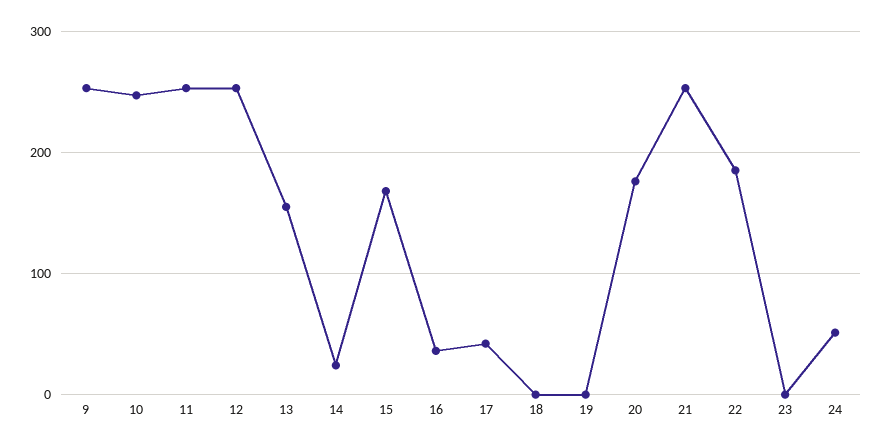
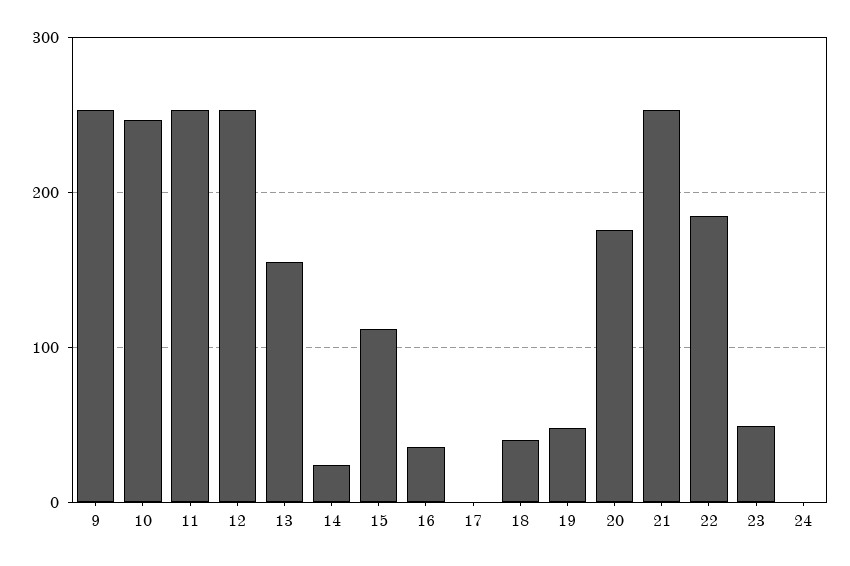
  {
    "9": 250,
    "10": 250,
    "11": 250,
    "12": 250,
    "13": 160,
    "14": 20,
-   "15": 170,
+   "15": 110,
    "16": 40,
-   "17": 40,
+   "17": 0,
-   "18": 0,
+   "18": 40,
-   "19": 0,
+   "19": 50,
    "20": 180,
    "21": 250,
    "22": 190,
-   "23": 0,
+   "23": 50,
-   "24": 50
+   "24": 0
  }

